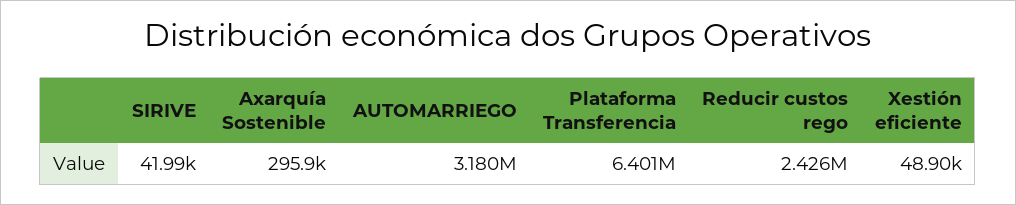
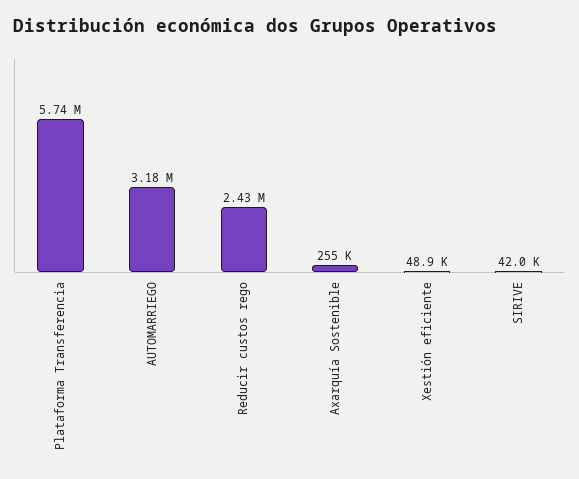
  {
    "SIRIVE": 41990,
-   "Axarquía Sostenible": 295900,
+   "Axarquía Sostenible": 255000,
    "AUTOMARRIEGO": 3180000,
-   "Plataforma Transferencia": 6401000,
+   "Plataforma Transferencia": 5740000,
    "Reducir custos rego": 2426000,
    "Xestión eficiente": 48900
  }

